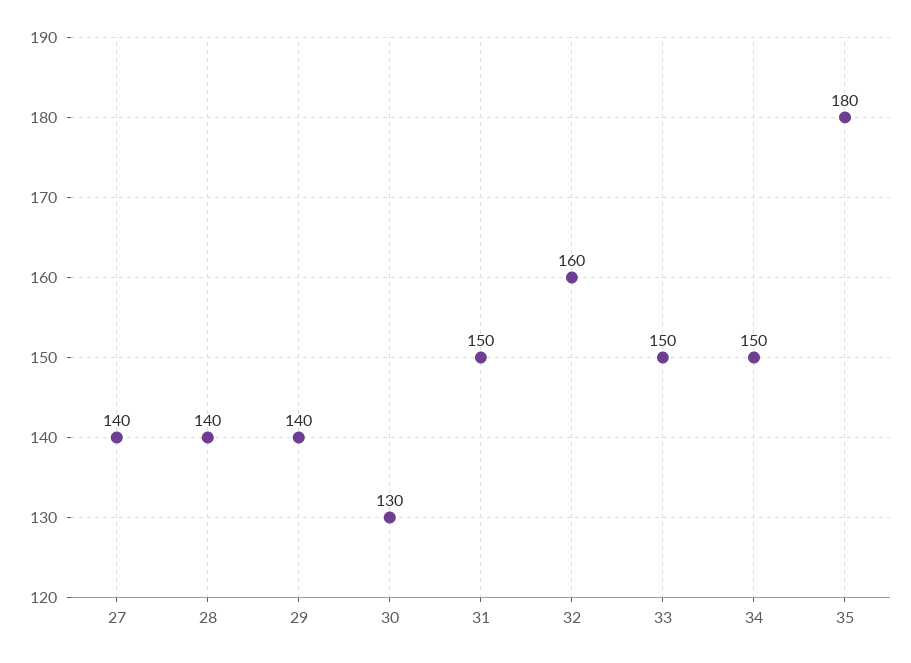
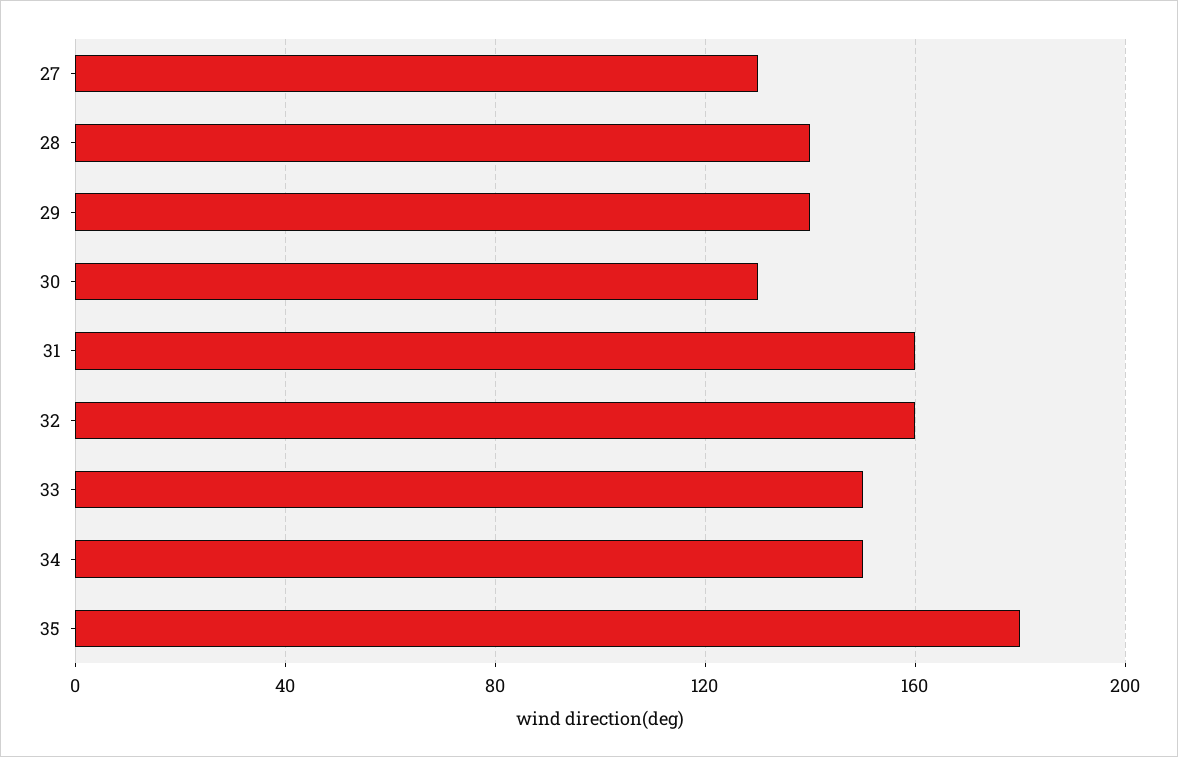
  {
-   "27": 140,
+   "27": 130,
    "28": 140,
    "29": 140,
    "30": 130,
-   "31": 150,
+   "31": 160,
    "32": 160,
    "33": 150,
    "34": 150,
    "35": 180
  }

